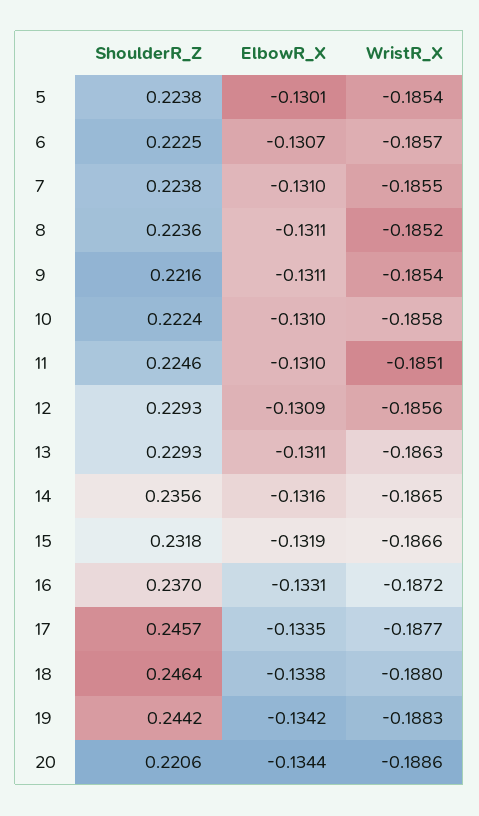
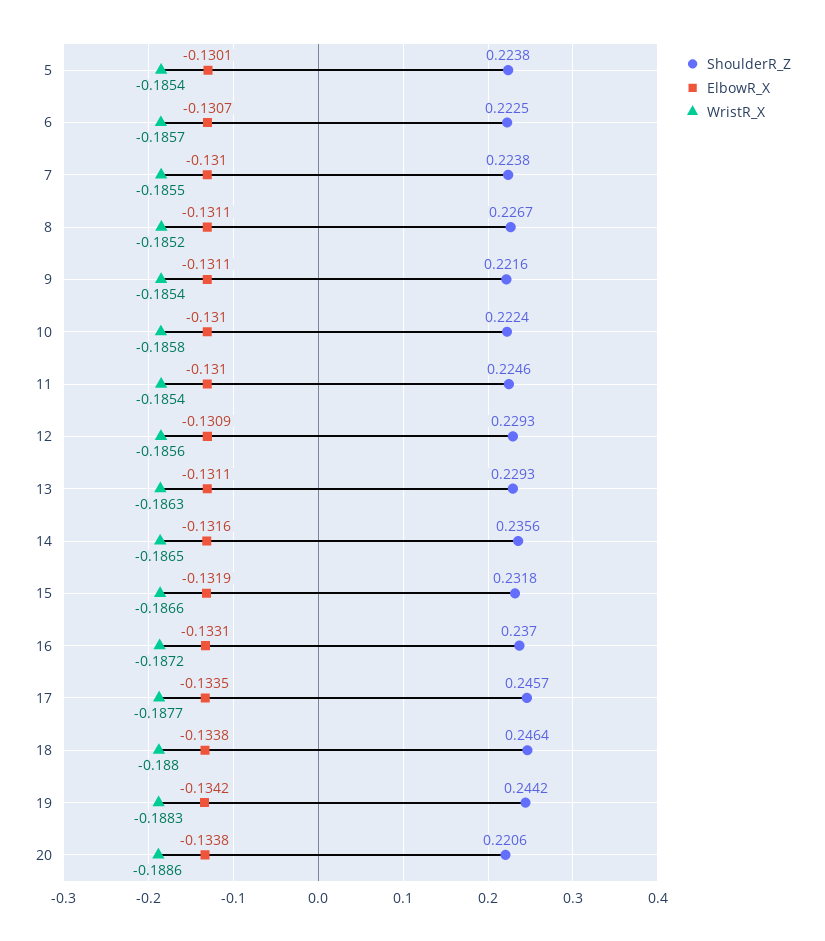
  {
    "ShoulderR_Z": {
      "5": 0.2238,
      "6": 0.2225,
      "7": 0.2238,
-     "8": 0.2236,
+     "8": 0.2267,
      "9": 0.2216,
      "10": 0.2224,
      "11": 0.2246,
      "12": 0.2293,
      "13": 0.2293,
      "14": 0.2356,
      "15": 0.2318,
      "16": 0.237,
      "17": 0.2457,
      "18": 0.2464,
      "19": 0.2442,
      "20": 0.2206
    },
    "ElbowR_X": {
      "5": -0.1301,
      "6": -0.1307,
      "7": -0.131,
      "8": -0.1311,
      "9": -0.1311,
      "10": -0.131,
      "11": -0.131,
      "12": -0.1309,
      "13": -0.1311,
      "14": -0.1316,
      "15": -0.1319,
      "16": -0.1331,
      "17": -0.1335,
      "18": -0.1338,
      "19": -0.1342,
-     "20": -0.1344
+     "20": -0.1338
    },
    "WristR_X": {
      "5": -0.1854,
      "6": -0.1857,
      "7": -0.1855,
      "8": -0.1852,
      "9": -0.1854,
      "10": -0.1858,
-     "11": -0.1851,
+     "11": -0.1854,
      "12": -0.1856,
      "13": -0.1863,
      "14": -0.1865,
      "15": -0.1866,
      "16": -0.1872,
      "17": -0.1877,
      "18": -0.188,
      "19": -0.1883,
      "20": -0.1886
    }
  }

